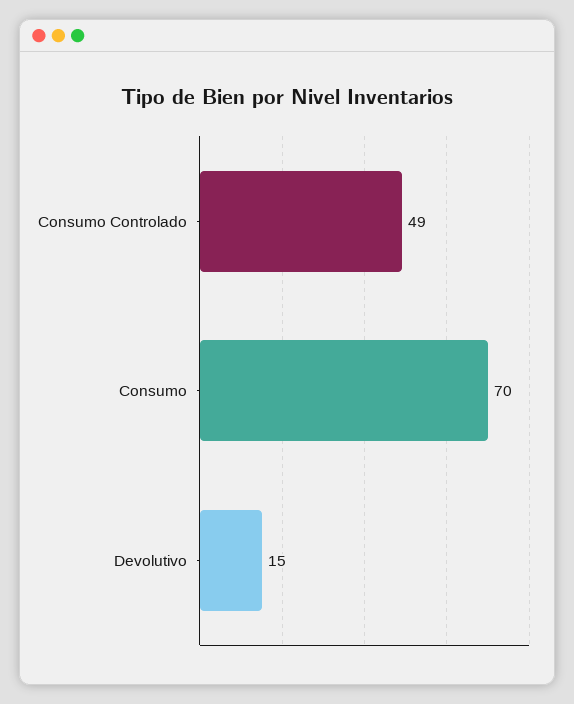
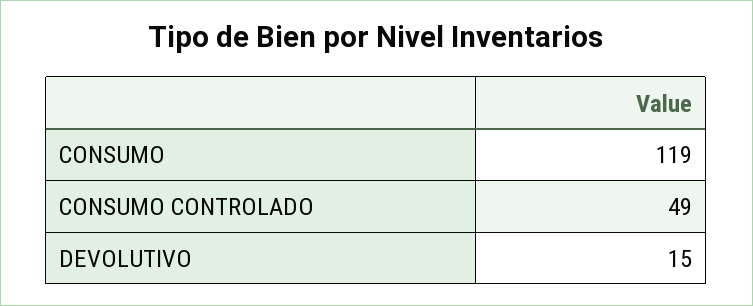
  {
    "Consumo Controlado": 49,
-   "Consumo": 70,
+   "Consumo": 119,
    "Devolutivo": 15
  }

